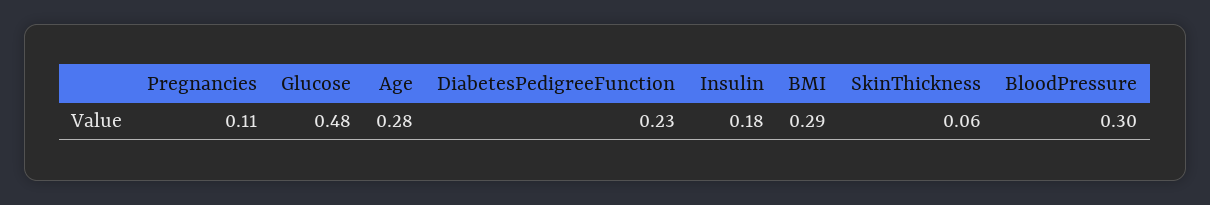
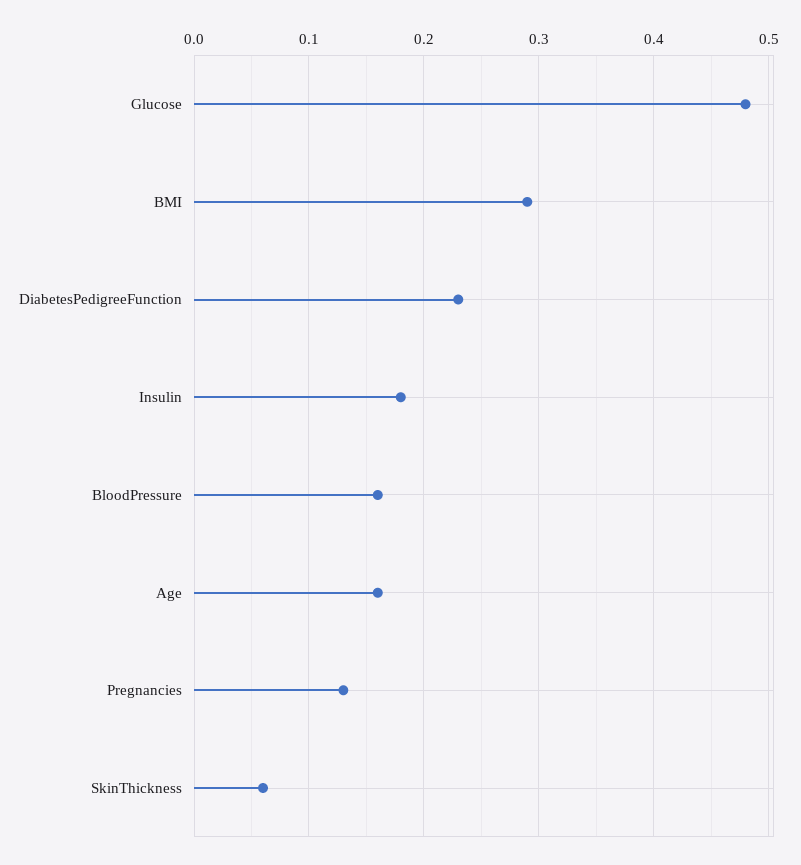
  {
-   "Pregnancies": 0.11,
+   "Pregnancies": 0.13,
    "Glucose": 0.48,
-   "Age": 0.28,
+   "Age": 0.16,
    "DiabetesPedigreeFunction": 0.23,
    "Insulin": 0.18,
    "BMI": 0.29,
    "SkinThickness": 0.06,
-   "BloodPressure": 0.3
+   "BloodPressure": 0.16
  }

